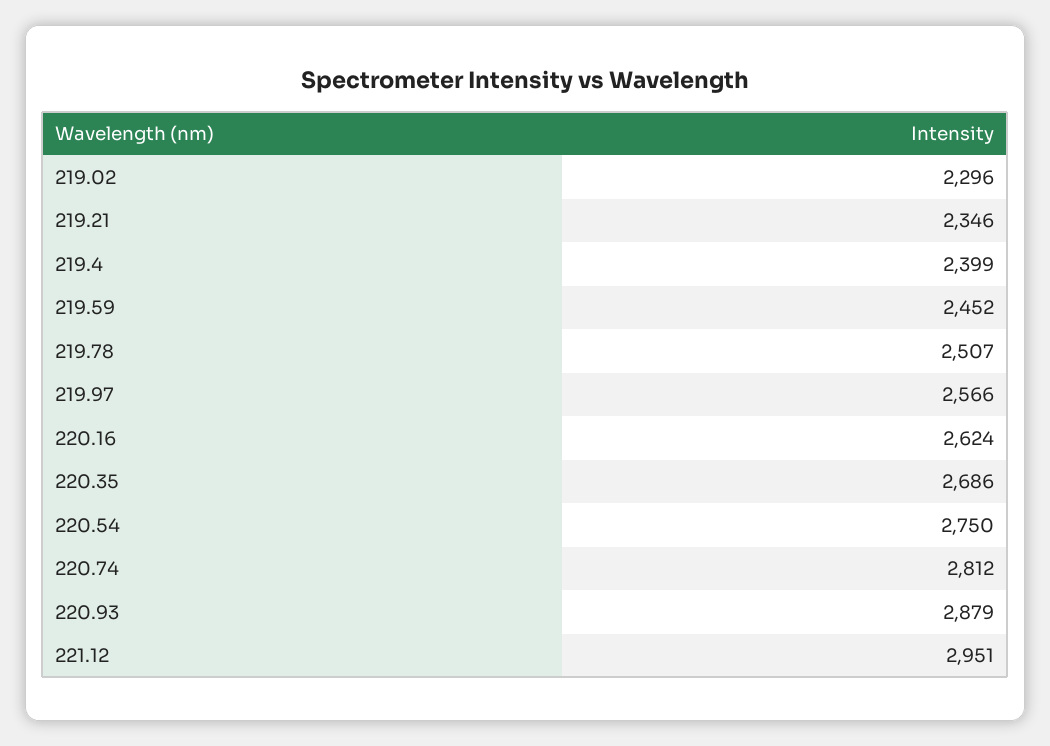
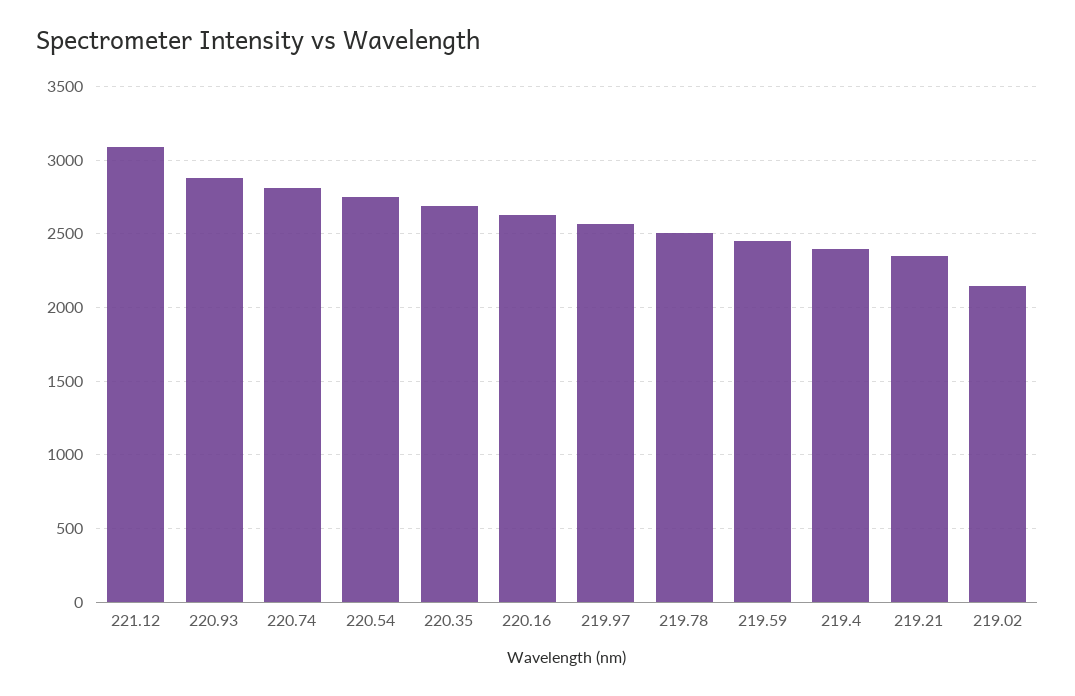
  {
-   "219.02": 2296,
+   "219.02": 2150,
    "219.21": 2346,
    "219.4": 2399,
    "219.59": 2452,
    "219.78": 2507,
    "219.97": 2566,
    "220.16": 2624,
    "220.35": 2686,
    "220.54": 2750,
    "220.74": 2812,
    "220.93": 2879,
-   "221.12": 2951
+   "221.12": 3100
  }

